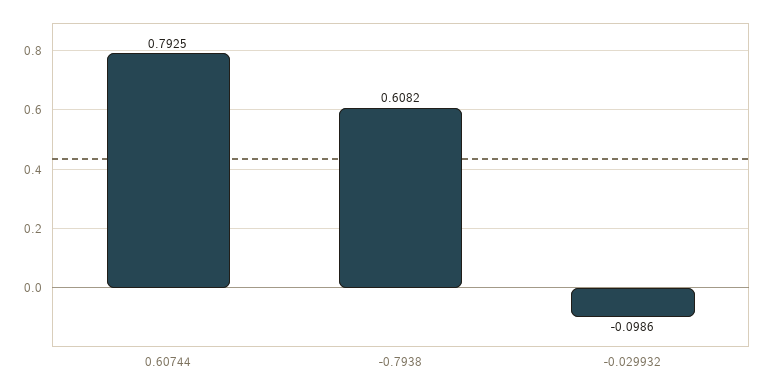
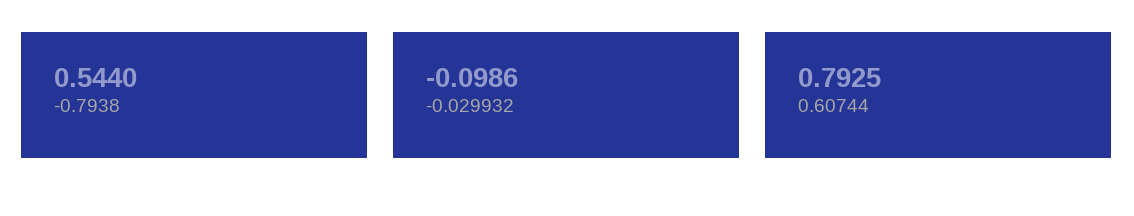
  {
    "0.60744": 0.7925,
-   "-0.7938": 0.6082,
+   "-0.7938": 0.544,
    "-0.029932": -0.0986
  }

